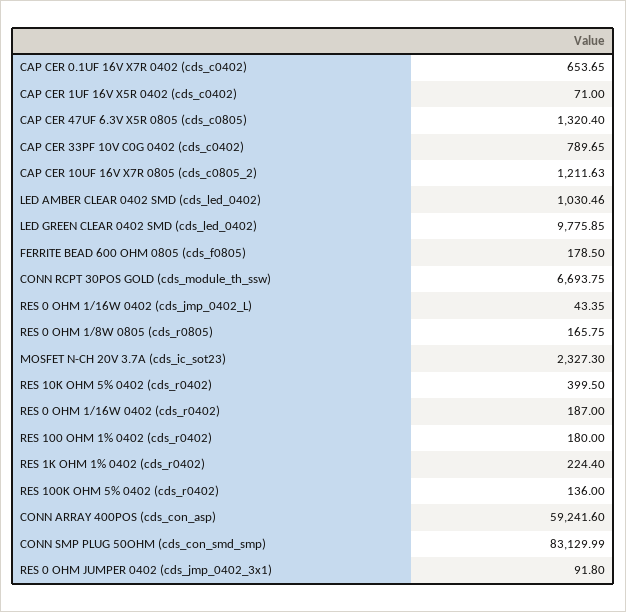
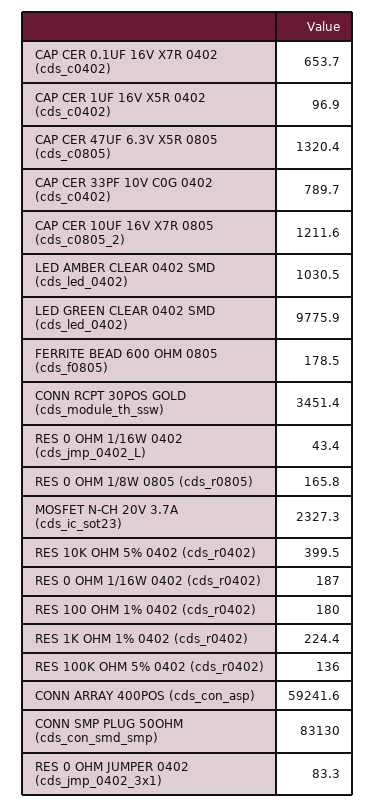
  {
    "CAP CER 0.1UF 16V X7R 0402 (cds_c0402)": 653.65,
-   "CAP CER 1UF 16V X5R 0402 (cds_c0402)": 71,
+   "CAP CER 1UF 16V X5R 0402 (cds_c0402)": 96.9,
    "CAP CER 47UF 6.3V X5R 0805 (cds_c0805)": 1320.4,
    "CAP CER 33PF 10V C0G 0402 (cds_c0402)": 789.65,
    "CAP CER 10UF 16V X7R 0805 (cds_c0805_2)": 1211.63,
    "LED AMBER CLEAR 0402 SMD (cds_led_0402)": 1030.46,
    "LED GREEN CLEAR 0402 SMD (cds_led_0402)": 9775.85,
    "FERRITE BEAD 600 OHM 0805 (cds_f0805)": 178.5,
-   "CONN RCPT 30POS GOLD (cds_module_th_ssw)": 6693.75,
+   "CONN RCPT 30POS GOLD (cds_module_th_ssw)": 3451.4,
    "RES 0 OHM 1/16W 0402 (cds_jmp_0402_L)": 43.35,
    "RES 0 OHM 1/8W 0805 (cds_r0805)": 165.75,
    "MOSFET N-CH 20V 3.7A (cds_ic_sot23)": 2327.3,
    "RES 10K OHM 5% 0402 (cds_r0402)": 399.5,
    "RES 0 OHM 1/16W 0402 (cds_r0402)": 187,
    "RES 100 OHM 1% 0402 (cds_r0402)": 180,
    "RES 1K OHM 1% 0402 (cds_r0402)": 224.4,
    "RES 100K OHM 5% 0402 (cds_r0402)": 136,
    "CONN ARRAY 400POS (cds_con_asp)": 59241.6,
    "CONN SMP PLUG 50OHM (cds_con_smd_smp)": 83129.99,
-   "RES 0 OHM JUMPER 0402 (cds_jmp_0402_3x1)": 91.8
+   "RES 0 OHM JUMPER 0402 (cds_jmp_0402_3x1)": 83.3
  }

